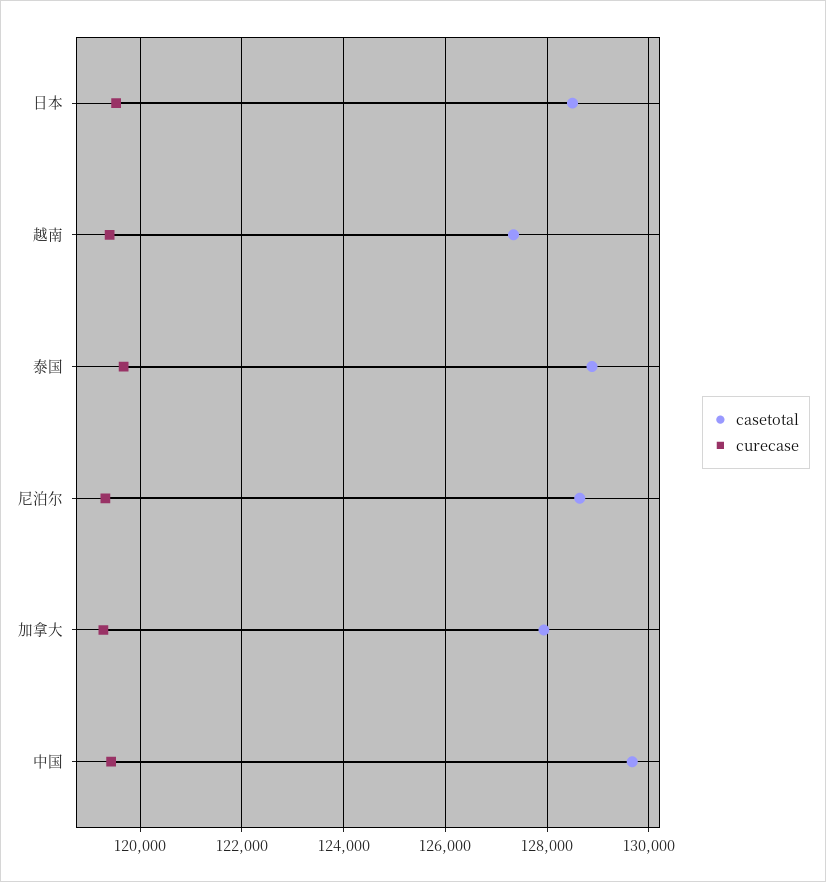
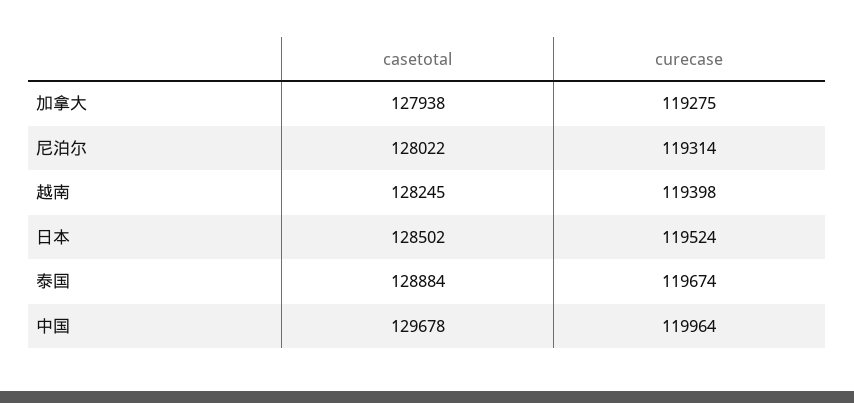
  {
    "casetotal": {
      "日本": 128502,
-     "越南": 127400,
+     "越南": 128245,
      "泰国": 128884,
-     "尼泊尔": 128600,
+     "尼泊尔": 128022,
      "加拿大": 127938,
      "中国": 129678
    },
    "curecase": {
      "日本": 119524,
      "越南": 119398,
      "泰国": 119674,
      "尼泊尔": 119314,
      "加拿大": 119275,
-     "中国": 119400
+     "中国": 119964
    }
  }

